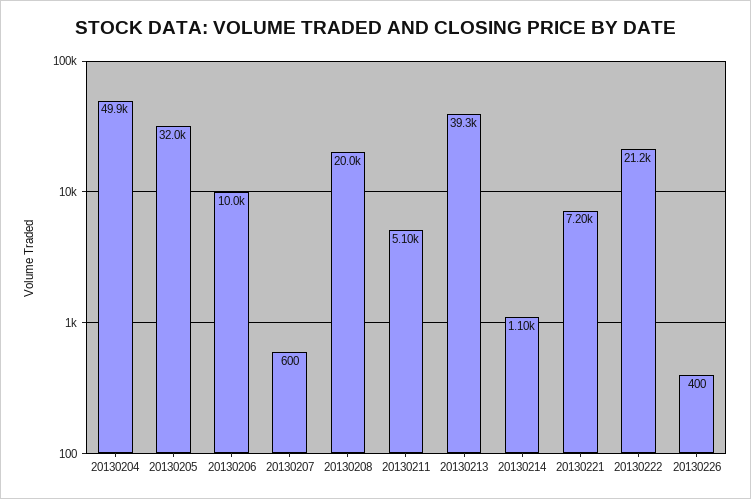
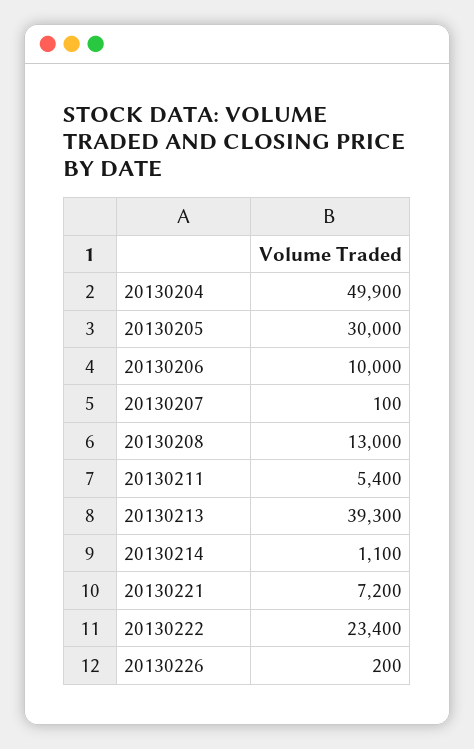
  {
    "20130204": 49900,
-   "20130205": 32000,
+   "20130205": 30000,
    "20130206": 10000,
-   "20130207": 600,
+   "20130207": 100,
-   "20130208": 20000,
+   "20130208": 13000,
-   "20130211": 5100,
+   "20130211": 5400,
    "20130213": 39300,
    "20130214": 1100,
    "20130221": 7200,
-   "20130222": 21200,
+   "20130222": 23400,
-   "20130226": 400
+   "20130226": 200
  }

